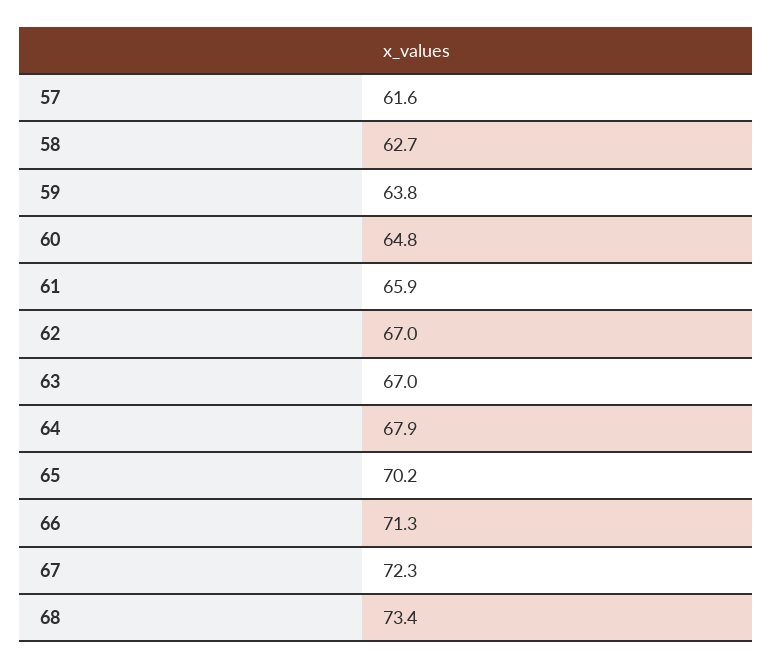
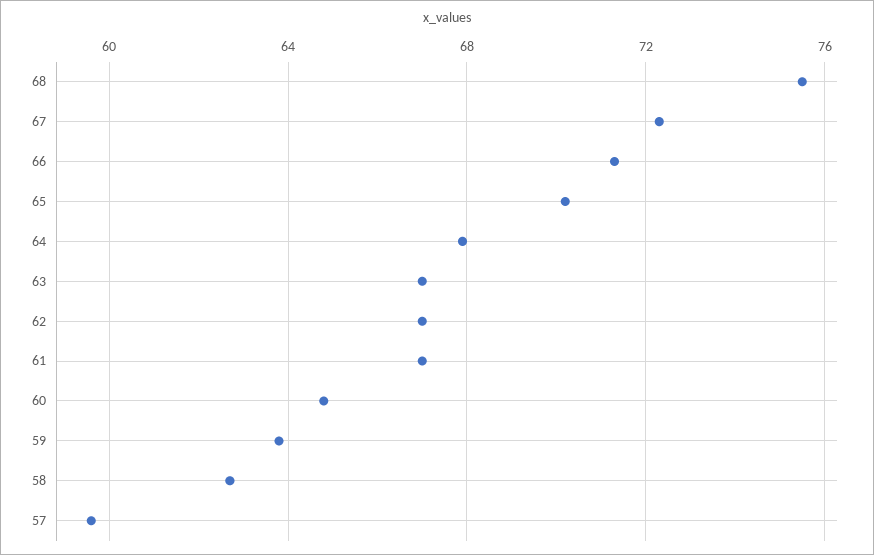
  {
-   "57": 61.6,
+   "57": 59.5,
    "58": 62.7,
    "59": 63.8,
    "60": 64.8,
-   "61": 65.9,
+   "61": 67,
    "62": 67,
    "63": 67,
    "64": 67.9,
    "65": 70.2,
    "66": 71.3,
    "67": 72.3,
-   "68": 73.4
+   "68": 75.5
  }

